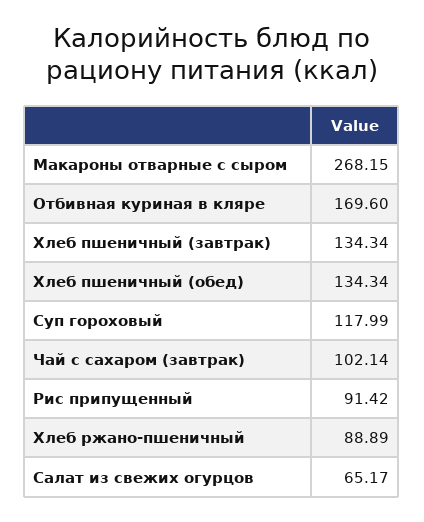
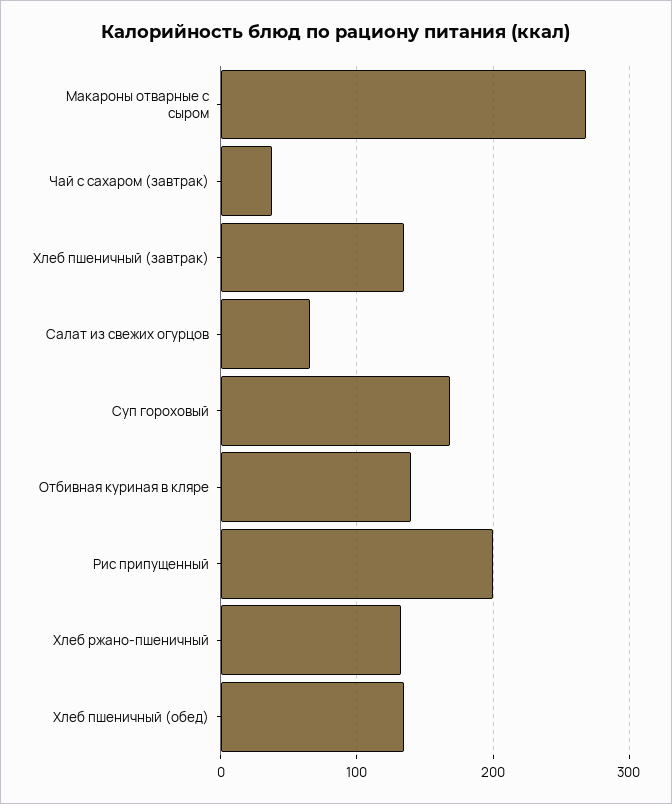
  {
    "Макароны отварные с сыром": 268.15,
-   "Отбивная куриная в кляре": 169.6,
+   "Отбивная куриная в кляре": 140,
    "Хлеб пшеничный (завтрак)": 134.34,
    "Хлеб пшеничный (обед)": 134.34,
-   "Суп гороховый": 117.99,
+   "Суп гороховый": 170,
-   "Чай с сахаром (завтрак)": 102.14,
+   "Чай с сахаром (завтрак)": 40,
-   "Рис припущенный": 91.42,
+   "Рис припущенный": 200,
-   "Хлеб ржано-пшеничный": 88.89,
+   "Хлеб ржано-пшеничный": 130,
    "Салат из свежих огурцов": 65.17
  }

